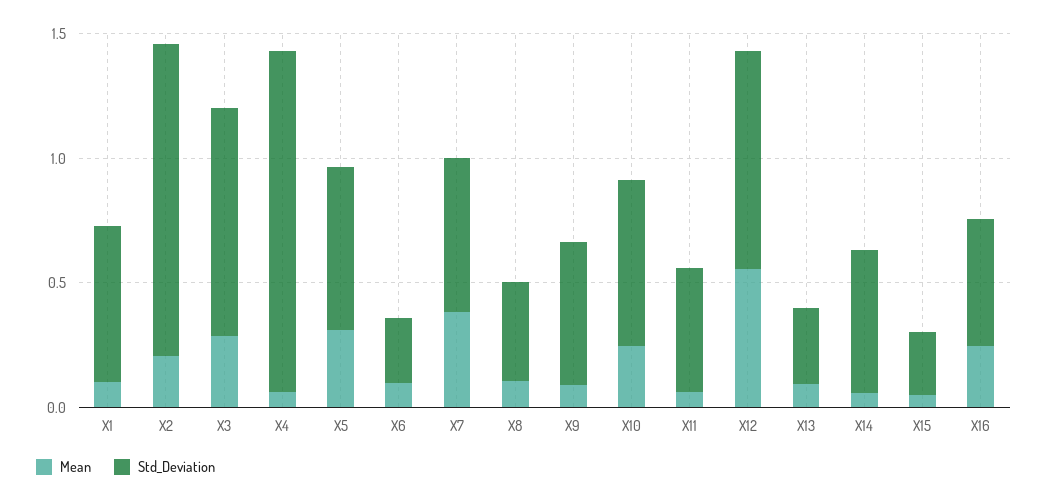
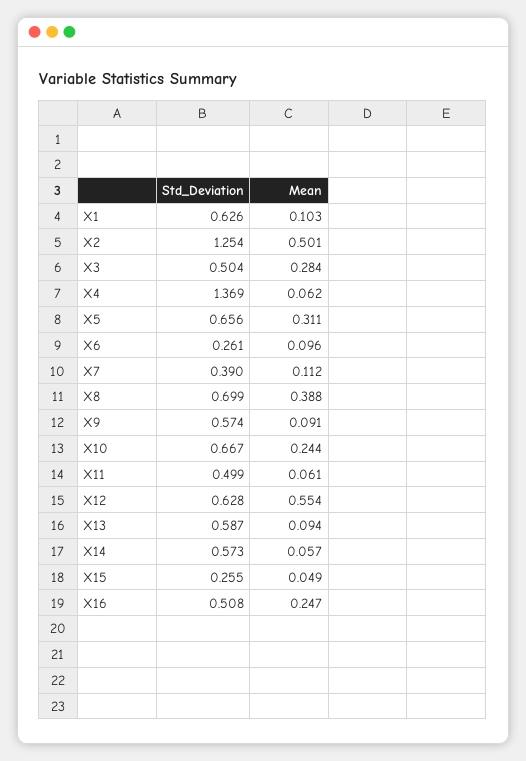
  {
    "Mean": {
      "X1": 0.103,
-     "X2": 0.2,
+     "X2": 0.501,
      "X3": 0.284,
      "X4": 0.062,
      "X5": 0.311,
      "X6": 0.096,
-     "X7": 0.4,
+     "X7": 0.112,
-     "X8": 0.1,
+     "X8": 0.388,
      "X9": 0.091,
      "X10": 0.244,
      "X11": 0.061,
      "X12": 0.554,
      "X13": 0.094,
      "X14": 0.057,
      "X15": 0.049,
      "X16": 0.247
    },
    "Std_Deviation": {
      "X1": 0.626,
      "X2": 1.254,
-     "X3": 0.9,
+     "X3": 0.504,
      "X4": 1.369,
      "X5": 0.656,
      "X6": 0.261,
-     "X7": 0.6,
+     "X7": 0.39,
-     "X8": 0.4,
+     "X8": 0.699,
      "X9": 0.574,
      "X10": 0.667,
      "X11": 0.499,
-     "X12": 0.9,
+     "X12": 0.628,
-     "X13": 0.3,
+     "X13": 0.587,
      "X14": 0.573,
      "X15": 0.255,
      "X16": 0.508
    }
  }

